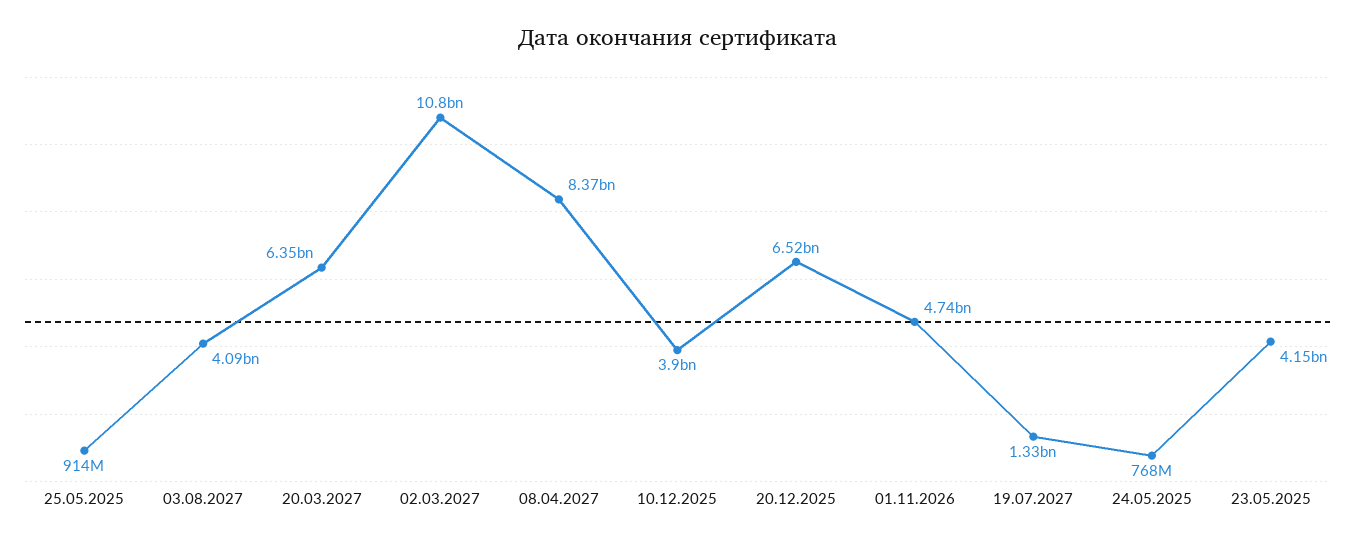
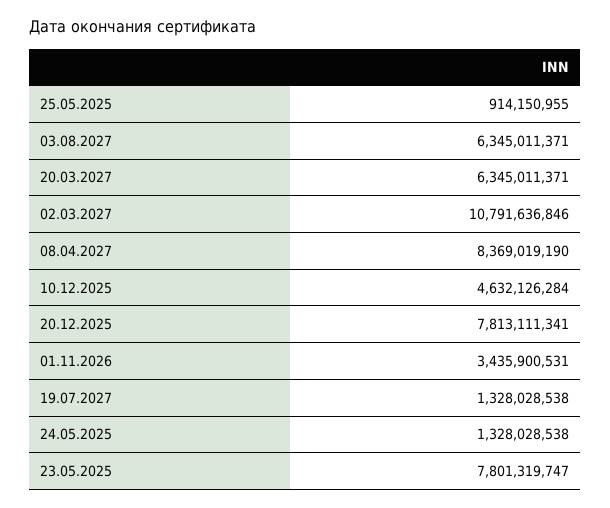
  {
    "25.05.2025": 914150955,
-   "03.08.2027": 4090000000,
+   "03.08.2027": 6345011371,
    "20.03.2027": 6345011371,
    "02.03.2027": 10791636846,
    "08.04.2027": 8369019190,
-   "10.12.2025": 3900000000,
+   "10.12.2025": 4632126284,
-   "20.12.2025": 6520000000,
+   "20.12.2025": 7813111341,
-   "01.11.2026": 4740000000,
+   "01.11.2026": 3435900531,
    "19.07.2027": 1328028538,
-   "24.05.2025": 768000000,
+   "24.05.2025": 1328028538,
-   "23.05.2025": 4150000000
+   "23.05.2025": 7801319747
  }

